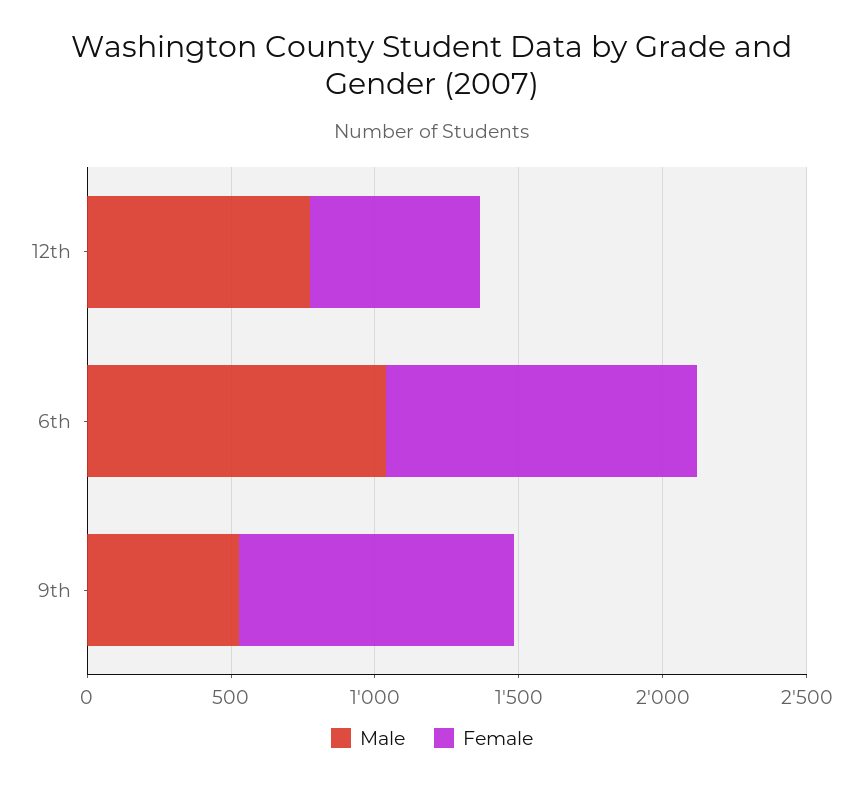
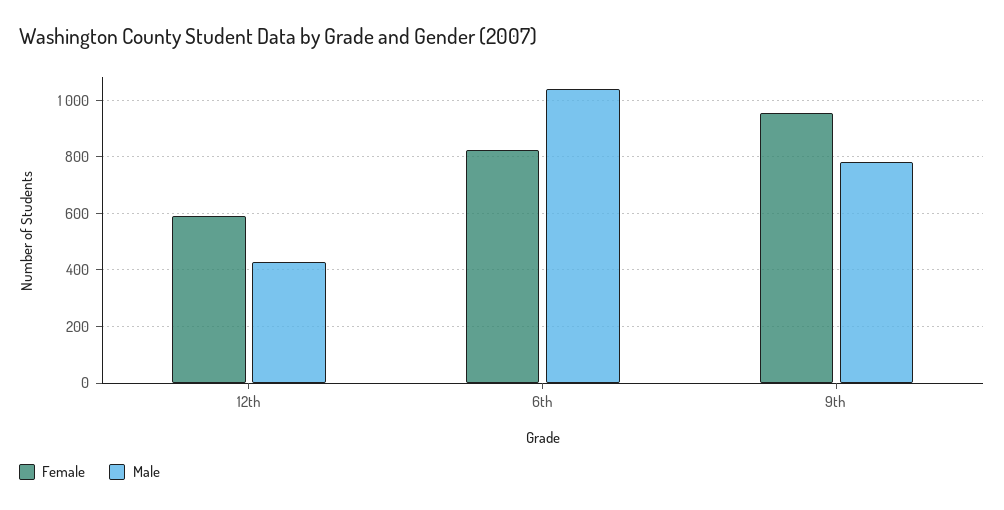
  {
    "Male": {
-     "12th": 800,
+     "12th": 425,
      "6th": 1050,
-     "9th": 500
+     "9th": 775
    },
    "Female": {
      "12th": 600,
-     "6th": 1100,
+     "6th": 825,
      "9th": 950
    }
  }

